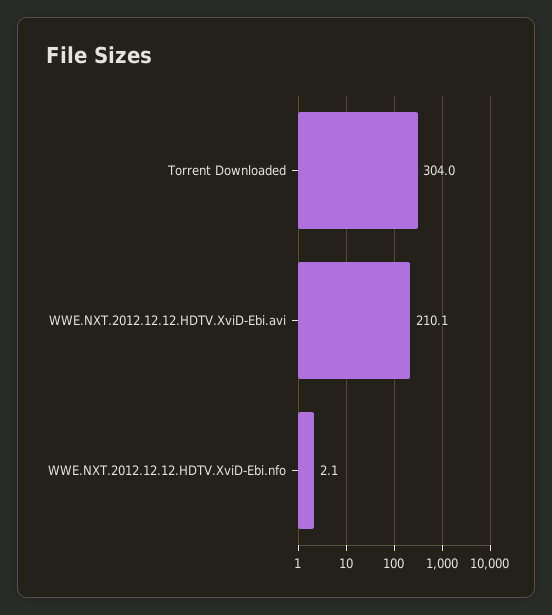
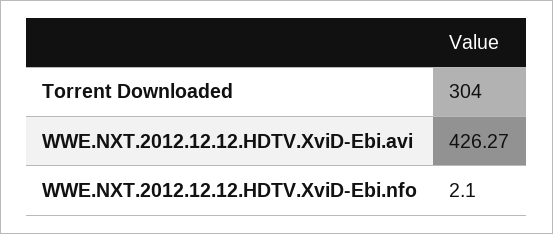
  {
    "Torrent Downloaded": 304,
-   "WWE.NXT.2012.12.12.HDTV.XviD-Ebi.avi": 210.1,
+   "WWE.NXT.2012.12.12.HDTV.XviD-Ebi.avi": 426.27,
    "WWE.NXT.2012.12.12.HDTV.XviD-Ebi.nfo": 2.1
  }

